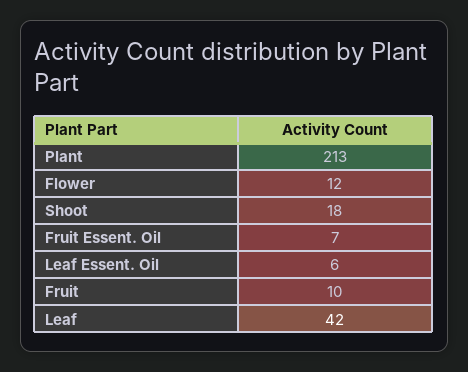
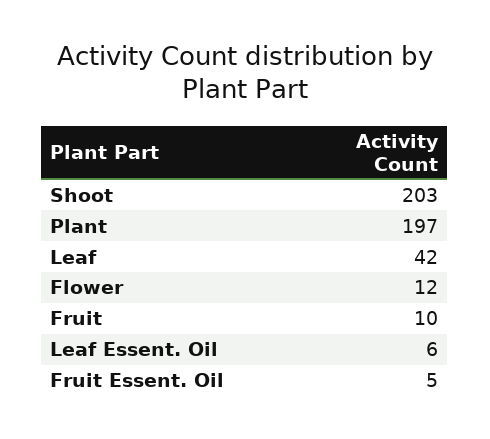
  {
-   "Plant": 213,
+   "Plant": 197,
    "Flower": 12,
-   "Shoot": 18,
+   "Shoot": 203,
-   "Fruit Essent. Oil": 7,
+   "Fruit Essent. Oil": 5,
    "Leaf Essent. Oil": 6,
    "Fruit": 10,
    "Leaf": 42
  }

